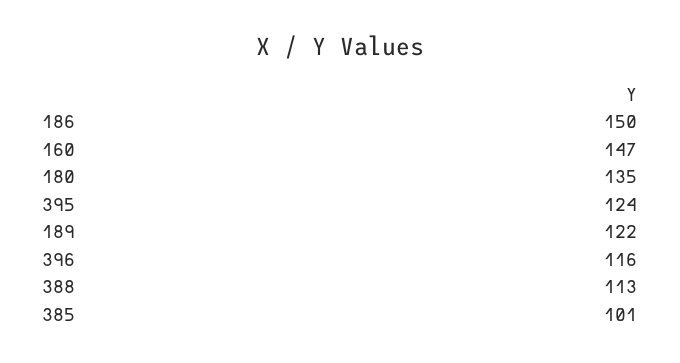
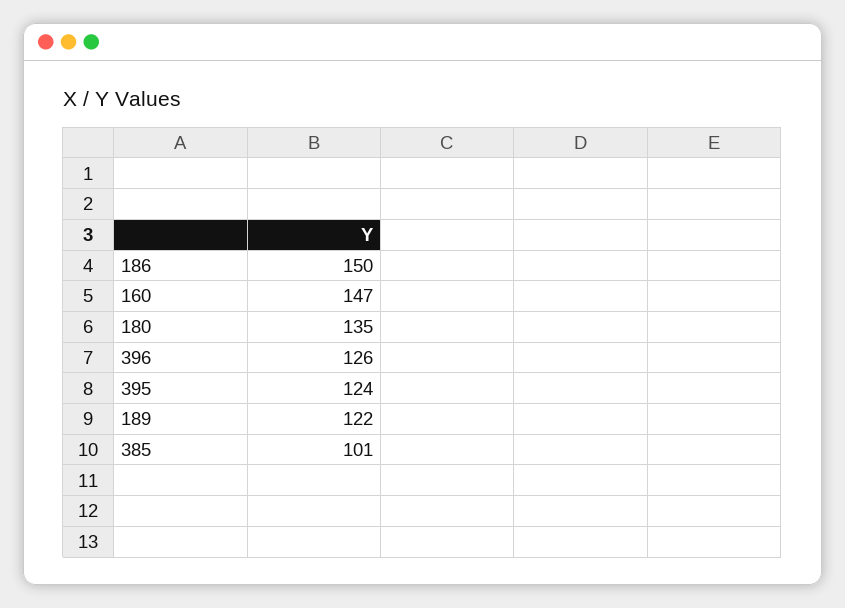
  {
    "186": 150,
    "160": 147,
    "180": 135,
    "395": 124,
    "189": 122,
-   "396": 116,
+   "396": 126,
-   "388": 113,
    "385": 101
  }

